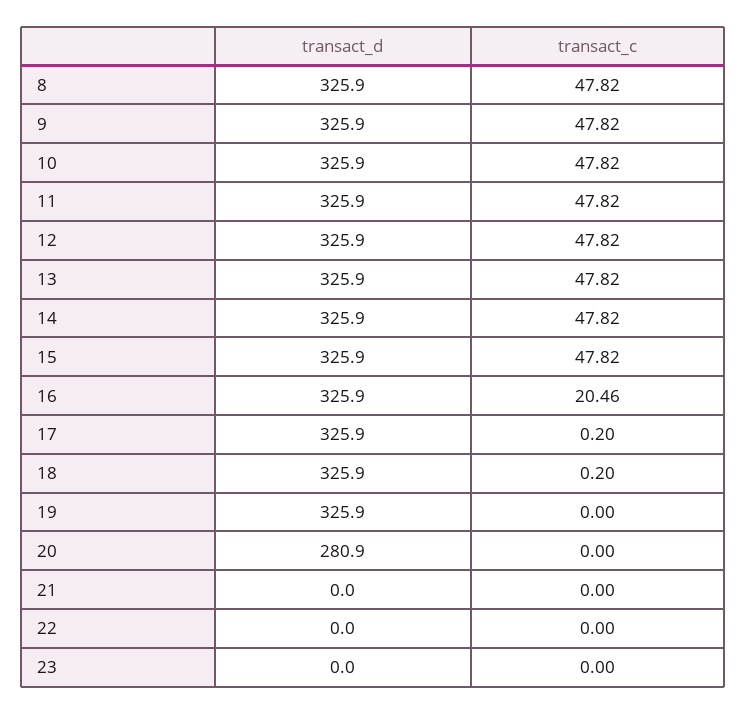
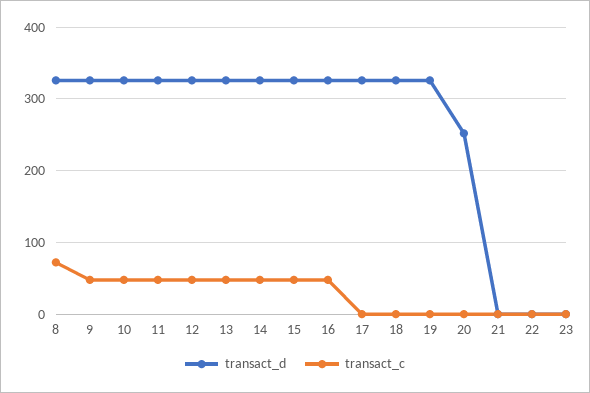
  {
    "transact_d": {
      "8": 325.9,
      "9": 325.9,
      "10": 325.9,
      "11": 325.9,
      "12": 325.9,
      "13": 325.9,
      "14": 325.9,
      "15": 325.9,
      "16": 325.9,
      "17": 325.9,
      "18": 325.9,
      "19": 325.9,
-     "20": 280.9,
+     "20": 250,
      "21": 0,
      "22": 0,
      "23": 0
    },
    "transact_c": {
-     "8": 47.82,
+     "8": 70,
      "9": 47.82,
      "10": 47.82,
      "11": 47.82,
      "12": 47.82,
      "13": 47.82,
      "14": 47.82,
      "15": 47.82,
-     "16": 20.46,
+     "16": 50,
      "17": 0.2,
      "18": 0.2,
      "19": 0,
      "20": 0,
      "21": 0,
      "22": 0,
      "23": 0
    }
  }

